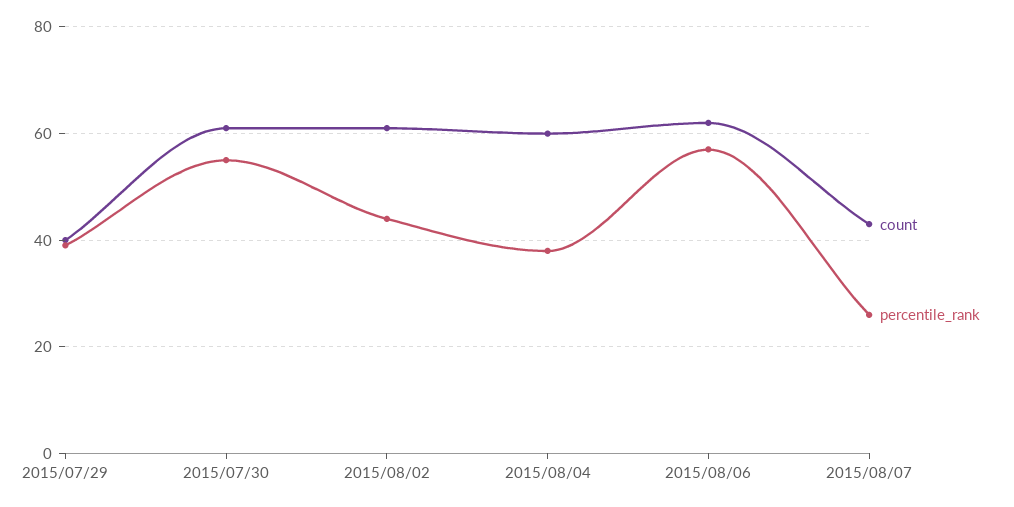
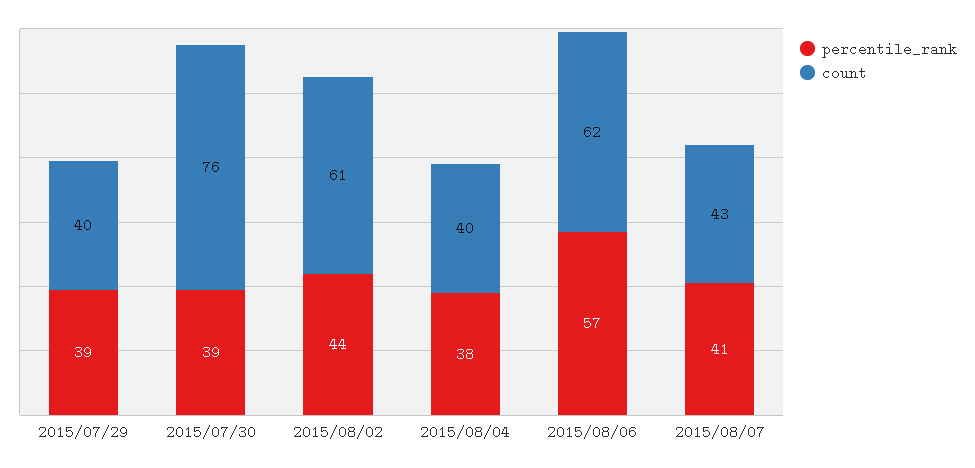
  {
    "count": {
      "2015/07/29": 40,
-     "2015/07/30": 60,
+     "2015/07/30": 76,
      "2015/08/02": 61,
-     "2015/08/04": 60,
+     "2015/08/04": 40,
      "2015/08/06": 62,
      "2015/08/07": 43
    },
    "percentile_rank": {
      "2015/07/29": 39,
-     "2015/07/30": 55,
+     "2015/07/30": 39,
      "2015/08/02": 44,
      "2015/08/04": 38,
      "2015/08/06": 57,
-     "2015/08/07": 25
+     "2015/08/07": 41
    }
  }

